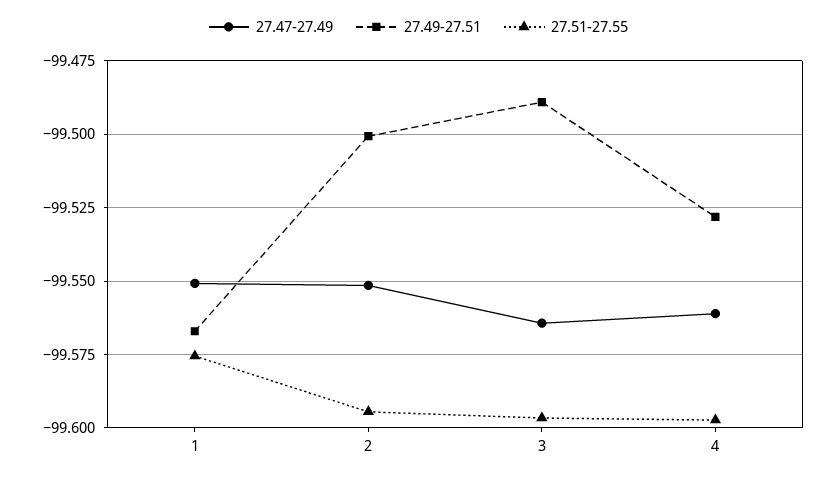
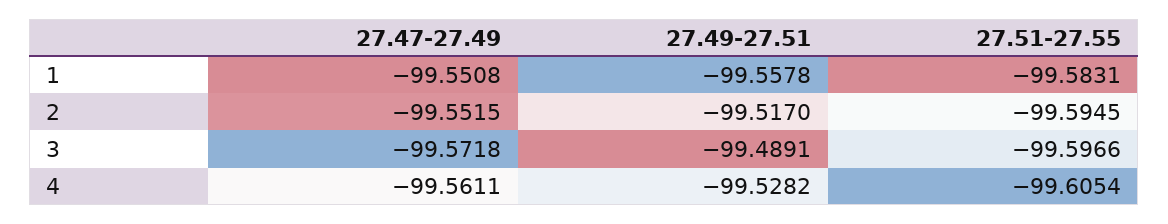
  {
    "27.47-27.49": {
      "1": -99.5508,
      "2": -99.5515,
-     "3": -99.565,
+     "3": -99.5718,
      "4": -99.5611
    },
    "27.49-27.51": {
-     "1": -99.5675,
+     "1": -99.5578,
-     "2": -99.5,
+     "2": -99.517,
      "3": -99.4891,
      "4": -99.5282
    },
    "27.51-27.55": {
-     "1": -99.575,
+     "1": -99.5831,
      "2": -99.5945,
      "3": -99.5966,
-     "4": -99.5975
+     "4": -99.6054
    }
  }

